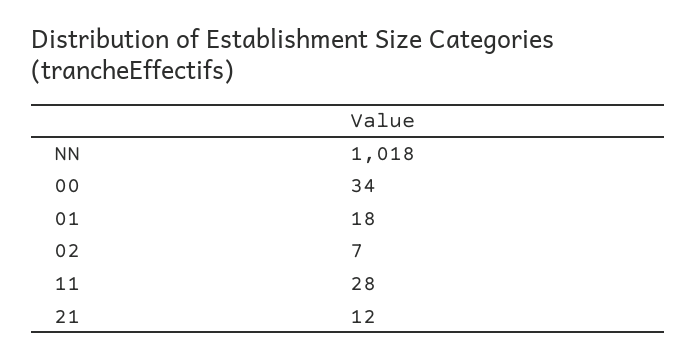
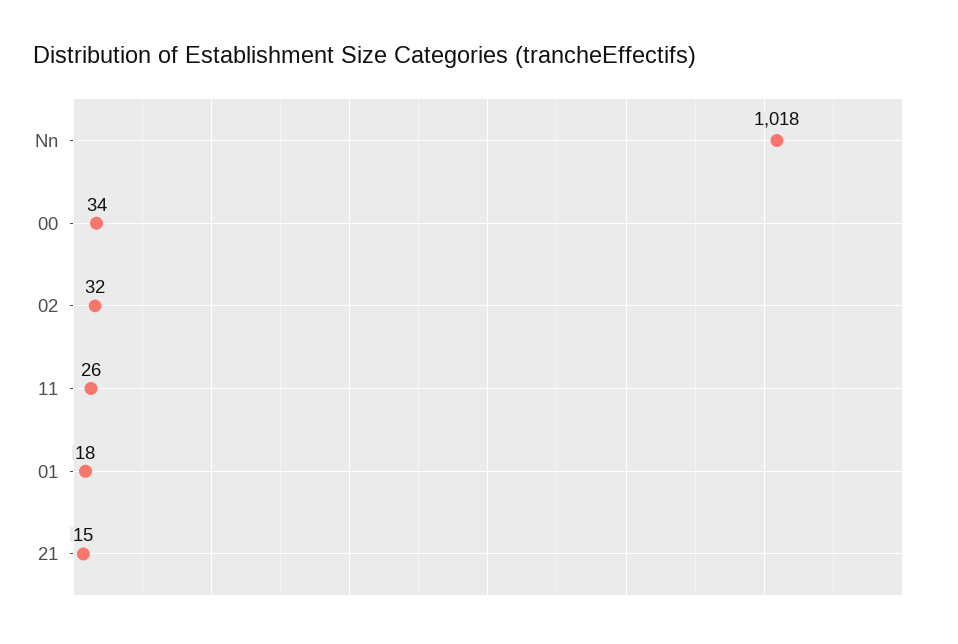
  {
    "NN": 1018,
    "00": 34,
    "01": 18,
-   "02": 7,
+   "02": 32,
-   "11": 28,
+   "11": 26,
-   "21": 12
+   "21": 15
  }

